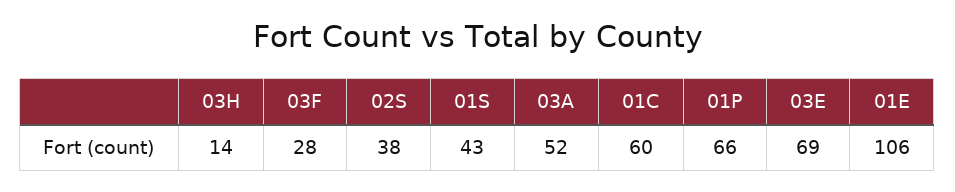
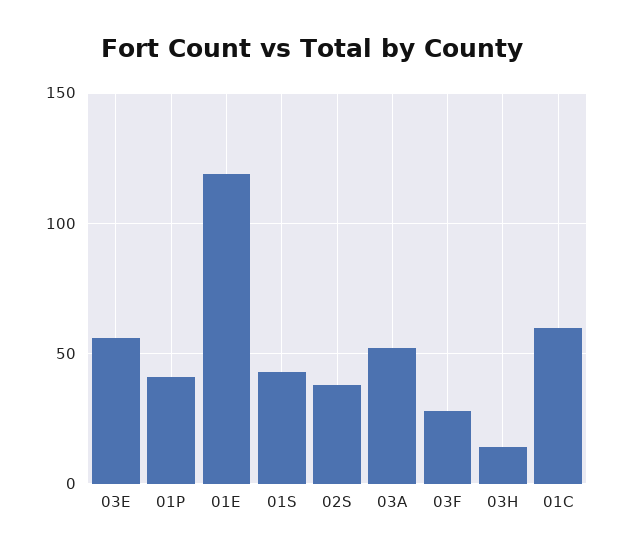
  {
    "03H": 14,
    "03F": 28,
    "02S": 38,
    "01S": 43,
    "03A": 52,
    "01C": 60,
-   "01P": 66,
+   "01P": 40,
-   "03E": 69,
+   "03E": 55,
-   "01E": 106
+   "01E": 120
  }

